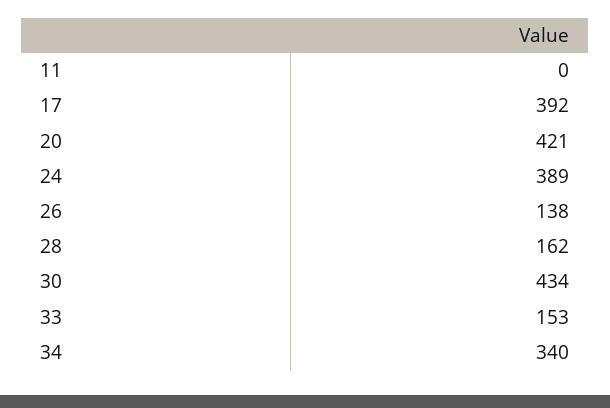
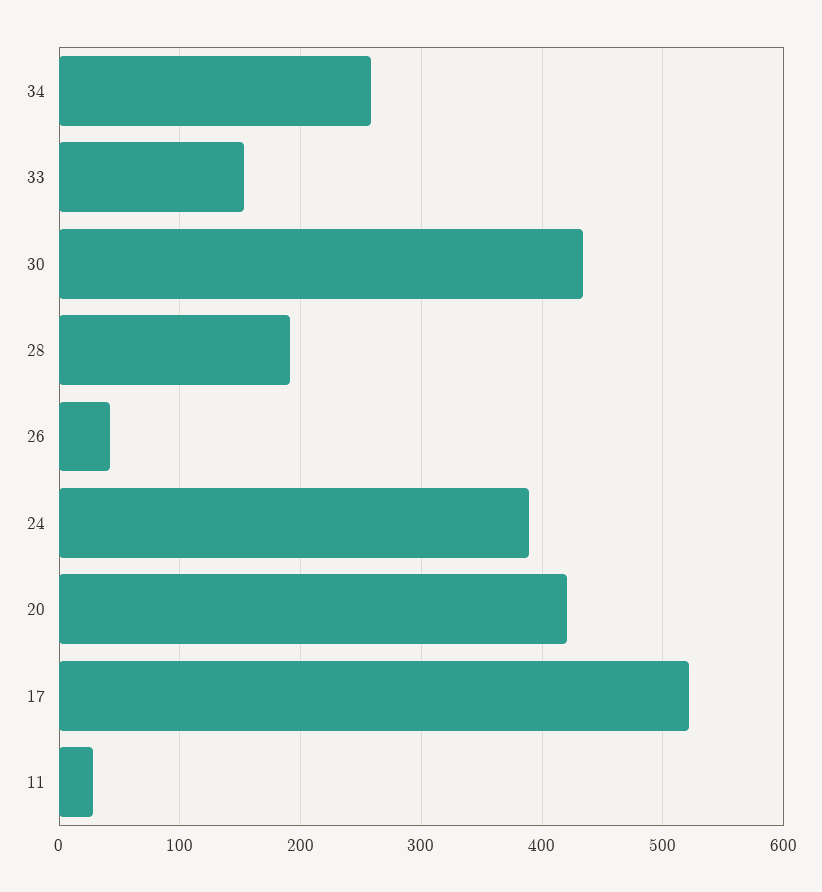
  {
-   "11": 0,
+   "11": 30,
-   "17": 392,
+   "17": 520,
    "20": 421,
    "24": 389,
-   "26": 138,
+   "26": 40,
-   "28": 162,
+   "28": 190,
    "30": 434,
    "33": 153,
-   "34": 340
+   "34": 260
  }

